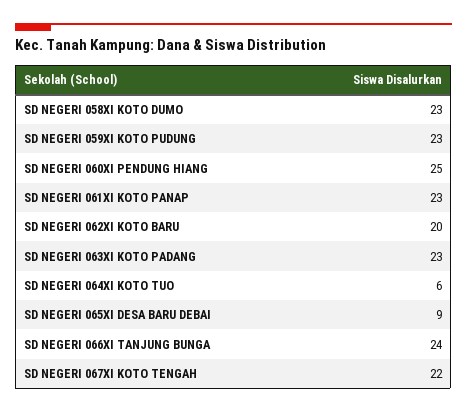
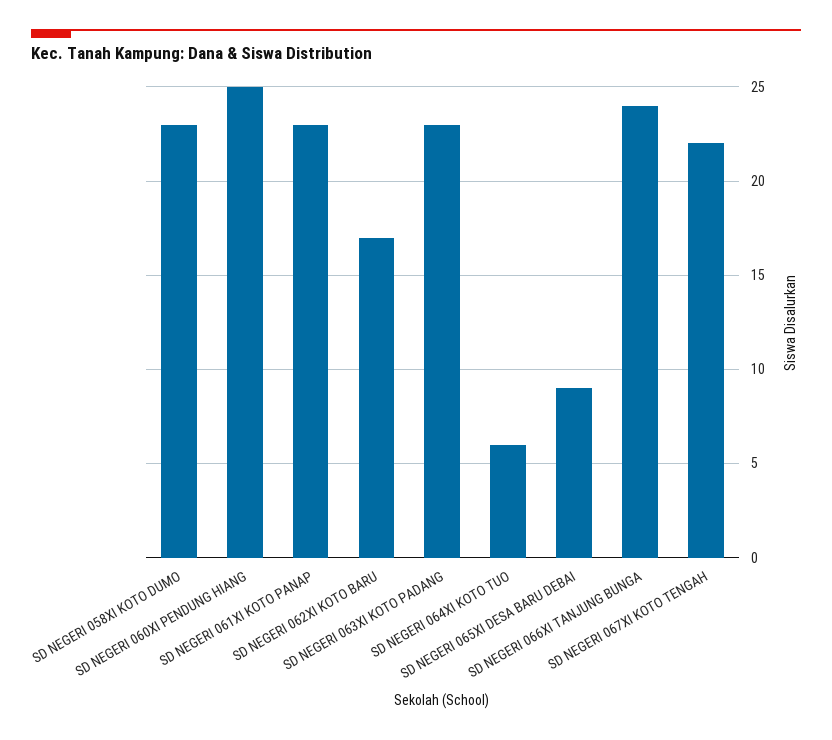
  {
    "SD NEGERI 058XI KOTO DUMO": 23,
-   "SD NEGERI 059XI KOTO PUDUNG": 23,
    "SD NEGERI 060XI PENDUNG HIANG": 25,
    "SD NEGERI 061XI KOTO PANAP": 23,
-   "SD NEGERI 062XI KOTO BARU": 20,
+   "SD NEGERI 062XI KOTO BARU": 17,
    "SD NEGERI 063XI KOTO PADANG": 23,
    "SD NEGERI 064XI KOTO TUO": 6,
    "SD NEGERI 065XI DESA BARU DEBAI": 9,
    "SD NEGERI 066XI TANJUNG BUNGA": 24,
    "SD NEGERI 067XI KOTO TENGAH": 22
  }

